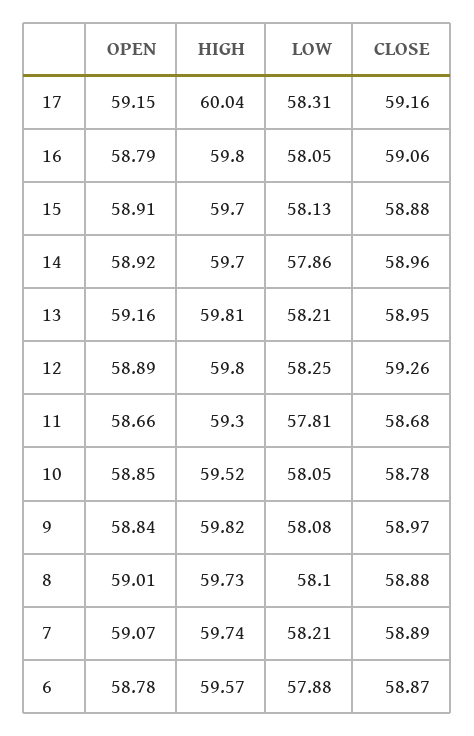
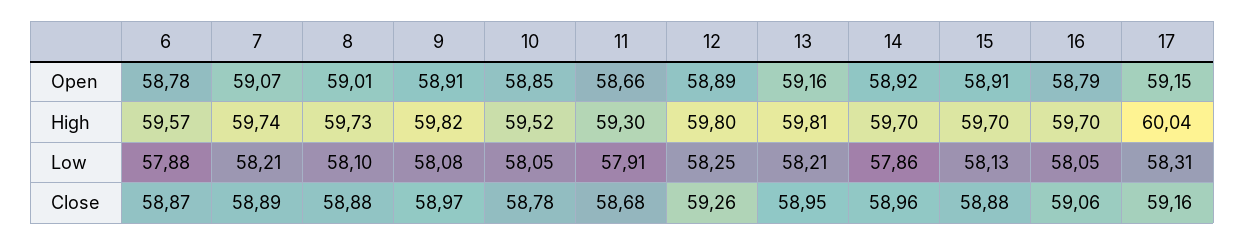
  {
    "OPEN": {
      "17": 59.15,
      "16": 58.79,
      "15": 58.91,
      "14": 58.92,
      "13": 59.16,
      "12": 58.89,
      "11": 58.66,
      "10": 58.85,
-     "9": 58.84,
+     "9": 58.91,
      "8": 59.01,
      "7": 59.07,
      "6": 58.78
    },
    "HIGH": {
      "17": 60.04,
-     "16": 59.8,
+     "16": 59.7,
      "15": 59.7,
      "14": 59.7,
      "13": 59.81,
      "12": 59.8,
      "11": 59.3,
      "10": 59.52,
      "9": 59.82,
      "8": 59.73,
      "7": 59.74,
      "6": 59.57
    },
    "LOW": {
      "17": 58.31,
      "16": 58.05,
      "15": 58.13,
      "14": 57.86,
      "13": 58.21,
      "12": 58.25,
-     "11": 57.81,
+     "11": 57.91,
      "10": 58.05,
      "9": 58.08,
      "8": 58.1,
      "7": 58.21,
      "6": 57.88
    },
    "CLOSE": {
      "17": 59.16,
      "16": 59.06,
      "15": 58.88,
      "14": 58.96,
      "13": 58.95,
      "12": 59.26,
      "11": 58.68,
      "10": 58.78,
      "9": 58.97,
      "8": 58.88,
      "7": 58.89,
      "6": 58.87
    }
  }

